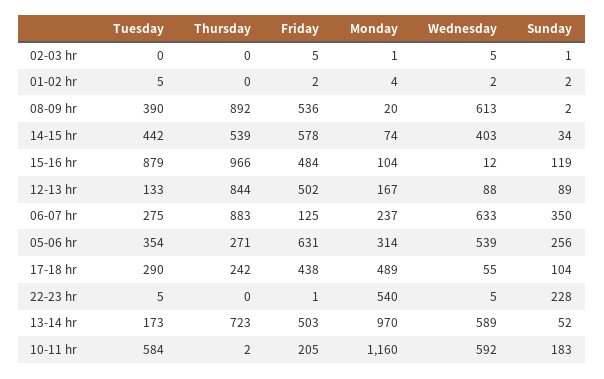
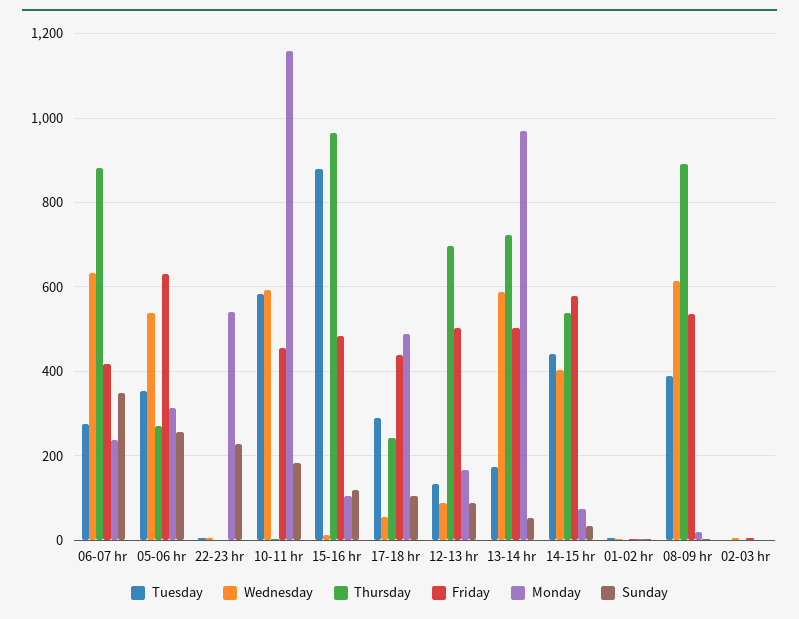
  {
    "Tuesday": {
      "02-03 hr": 0,
      "01-02 hr": 5,
      "08-09 hr": 390,
      "14-15 hr": 442,
      "15-16 hr": 879,
      "12-13 hr": 133,
      "06-07 hr": 275,
      "05-06 hr": 354,
      "17-18 hr": 290,
      "22-23 hr": 5,
      "13-14 hr": 173,
      "10-11 hr": 584
    },
    "Thursday": {
      "02-03 hr": 0,
      "01-02 hr": 0,
      "08-09 hr": 892,
      "14-15 hr": 539,
      "15-16 hr": 966,
-     "12-13 hr": 844,
+     "12-13 hr": 700,
      "06-07 hr": 883,
      "05-06 hr": 271,
      "17-18 hr": 242,
      "22-23 hr": 0,
      "13-14 hr": 723,
      "10-11 hr": 2
    },
    "Friday": {
      "02-03 hr": 5,
      "01-02 hr": 2,
      "08-09 hr": 536,
      "14-15 hr": 578,
      "15-16 hr": 484,
      "12-13 hr": 502,
-     "06-07 hr": 125,
+     "06-07 hr": 420,
      "05-06 hr": 631,
      "17-18 hr": 438,
      "22-23 hr": 1,
      "13-14 hr": 503,
-     "10-11 hr": 205
+     "10-11 hr": 460
    },
    "Monday": {
      "02-03 hr": 1,
      "01-02 hr": 4,
      "08-09 hr": 20,
      "14-15 hr": 74,
      "15-16 hr": 104,
      "12-13 hr": 167,
      "06-07 hr": 237,
      "05-06 hr": 314,
      "17-18 hr": 489,
      "22-23 hr": 540,
      "13-14 hr": 970,
      "10-11 hr": 1160
    },
    "Wednesday": {
      "02-03 hr": 5,
      "01-02 hr": 2,
      "08-09 hr": 613,
      "14-15 hr": 403,
      "15-16 hr": 12,
      "12-13 hr": 88,
      "06-07 hr": 633,
      "05-06 hr": 539,
      "17-18 hr": 55,
      "22-23 hr": 5,
      "13-14 hr": 589,
      "10-11 hr": 592
    },
    "Sunday": {
      "02-03 hr": 1,
      "01-02 hr": 2,
      "08-09 hr": 2,
      "14-15 hr": 34,
      "15-16 hr": 119,
      "12-13 hr": 89,
      "06-07 hr": 350,
      "05-06 hr": 256,
      "17-18 hr": 104,
      "22-23 hr": 228,
      "13-14 hr": 52,
      "10-11 hr": 183
    }
  }

